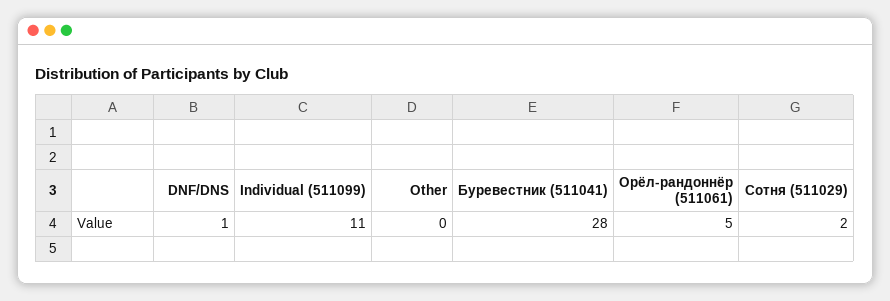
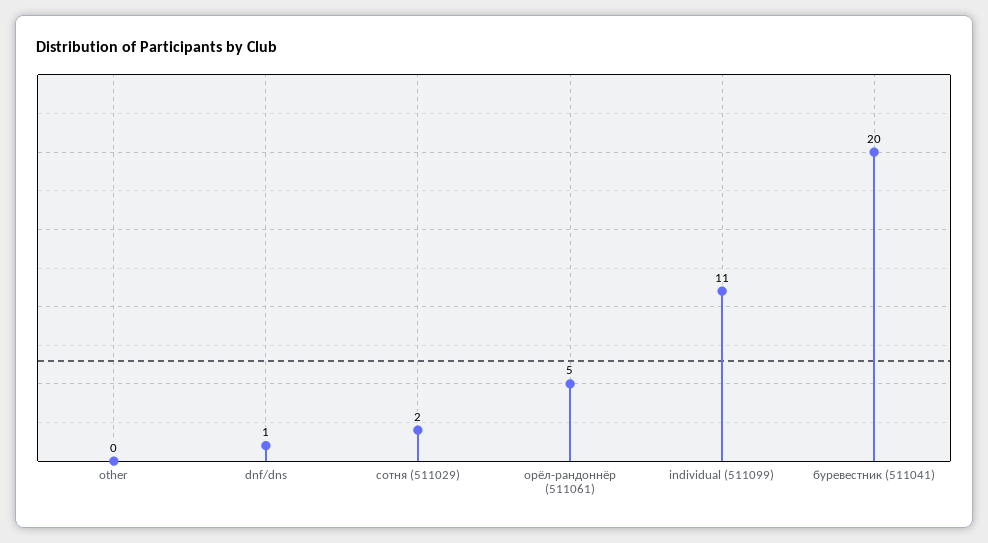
  {
    "DNF/DNS": 1,
    "Individual (511099)": 11,
    "Other": 0,
-   "Буревестник (511041)": 28,
+   "Буревестник (511041)": 20,
    "Орёл-рандоннёр (511061)": 5,
    "Сотня (511029)": 2
  }

